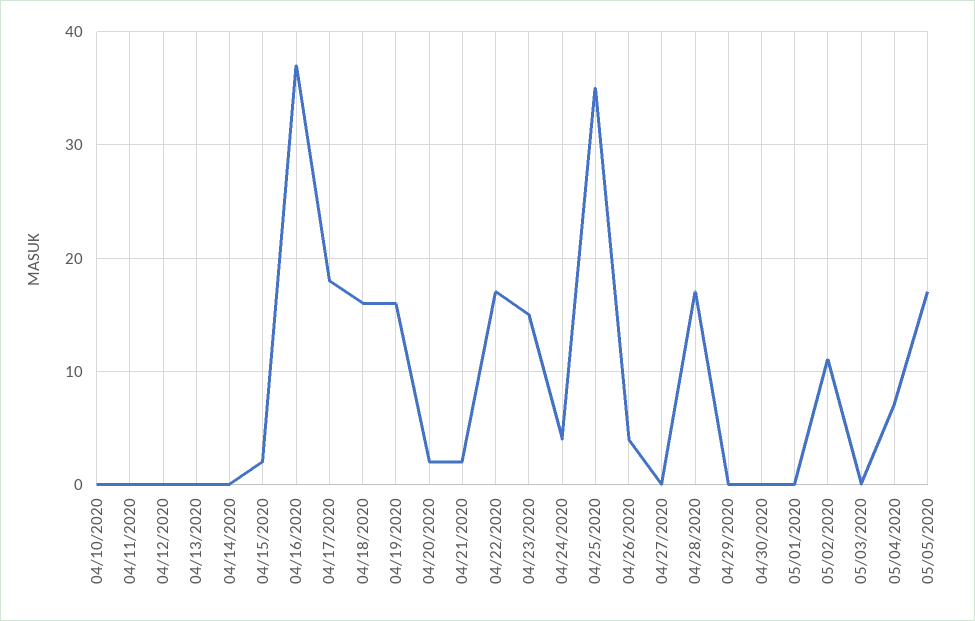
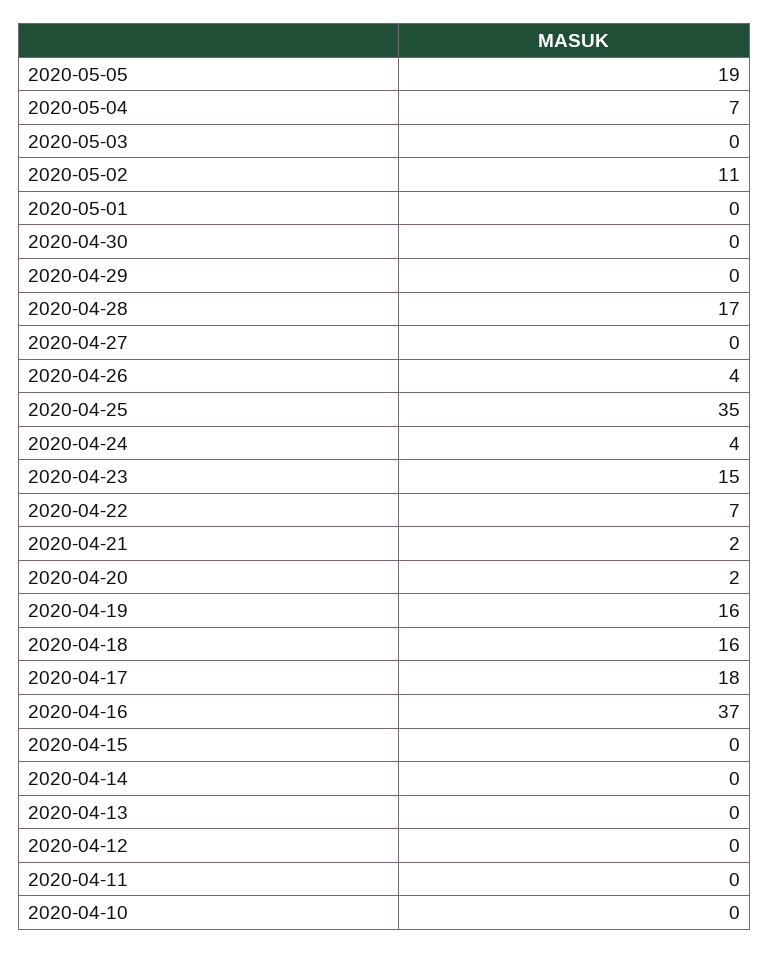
  {
    "04/10/2020": 0,
    "04/11/2020": 0,
    "04/12/2020": 0,
    "04/13/2020": 0,
    "04/14/2020": 0,
-   "04/15/2020": 2,
+   "04/15/2020": 0,
    "04/16/2020": 37,
    "04/17/2020": 18,
    "04/18/2020": 16,
    "04/19/2020": 16,
    "04/20/2020": 2,
    "04/21/2020": 2,
-   "04/22/2020": 17,
+   "04/22/2020": 7,
    "04/23/2020": 15,
    "04/24/2020": 4,
    "04/25/2020": 35,
    "04/26/2020": 4,
    "04/27/2020": 0,
    "04/28/2020": 17,
    "04/29/2020": 0,
    "04/30/2020": 0,
    "05/01/2020": 0,
    "05/02/2020": 11,
    "05/03/2020": 0,
    "05/04/2020": 7,
-   "05/05/2020": 17
+   "05/05/2020": 19
  }

